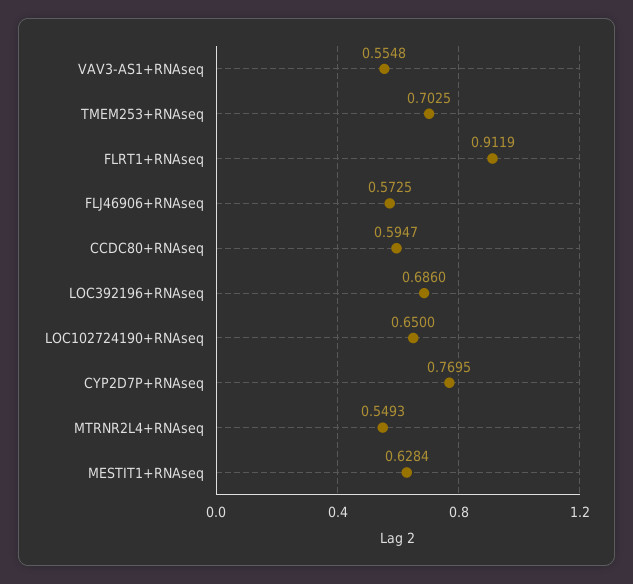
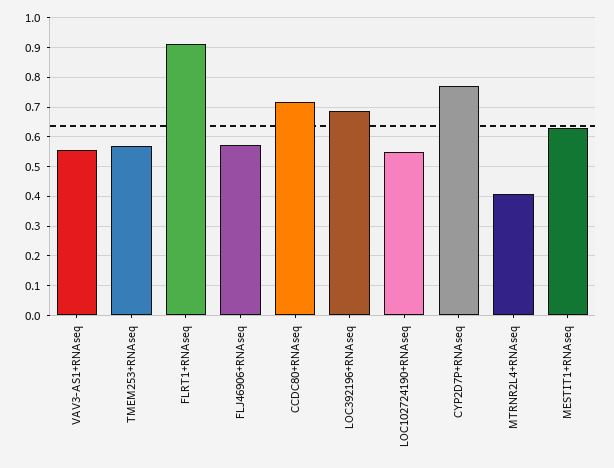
  {
    "VAV3-AS1+RNAseq": 0.5548,
-   "TMEM253+RNAseq": 0.7025,
+   "TMEM253+RNAseq": 0.575,
    "FLRT1+RNAseq": 0.9119,
    "FLJ46906+RNAseq": 0.5725,
-   "CCDC80+RNAseq": 0.5947,
+   "CCDC80+RNAseq": 0.725,
    "LOC392196+RNAseq": 0.686,
-   "LOC102724190+RNAseq": 0.65,
+   "LOC102724190+RNAseq": 0.55,
    "CYP2D7P+RNAseq": 0.7695,
-   "MTRNR2L4+RNAseq": 0.5493,
+   "MTRNR2L4+RNAseq": 0.4,
    "MESTIT1+RNAseq": 0.6284
  }

